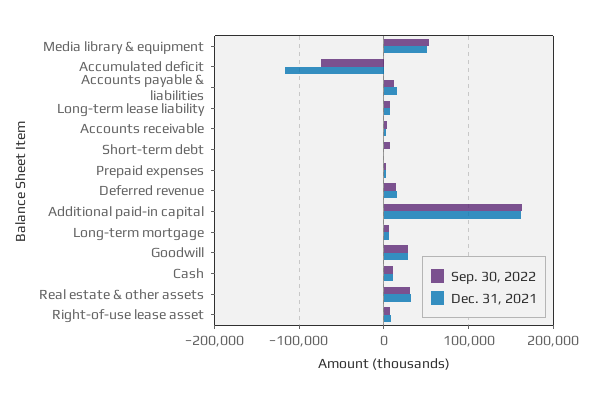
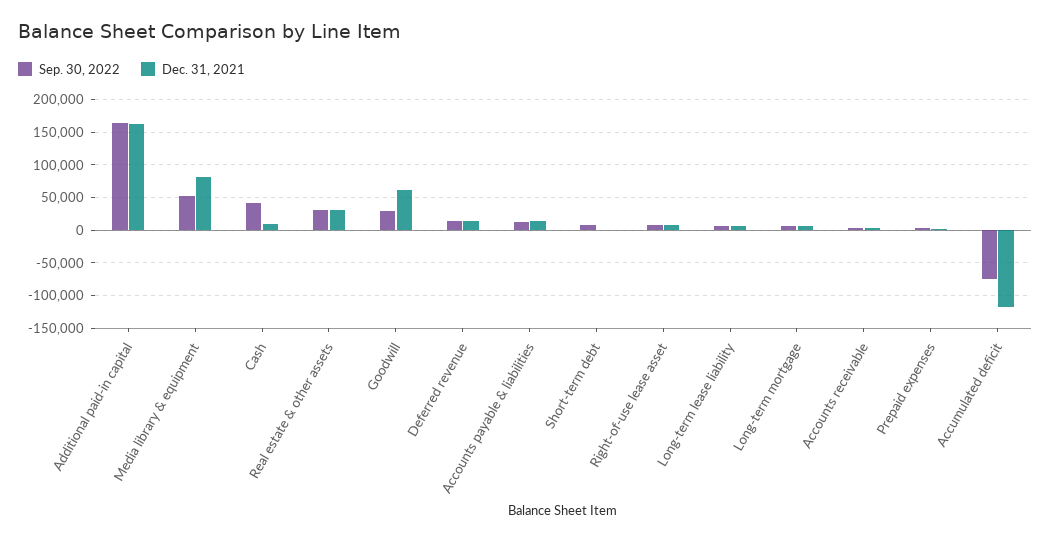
  {
    "Sep. 30, 2022": {
      "Media library & equipment": 50000,
      "Accumulated deficit": -70000,
      "Accounts payable & liabilities": 10000,
      "Long-term lease liability": 10000,
      "Accounts receivable": 0,
      "Short-term debt": 10000,
      "Prepaid expenses": 0,
      "Deferred revenue": 10000,
      "Additional paid-in capital": 160000,
      "Long-term mortgage": 10000,
      "Goodwill": 30000,
-     "Cash": 10000,
+     "Cash": 40000,
      "Real estate & other assets": 30000,
      "Right-of-use lease asset": 10000
    },
    "Dec. 31, 2021": {
-     "Media library & equipment": 50000,
+     "Media library & equipment": 80000,
      "Accumulated deficit": -120000,
      "Accounts payable & liabilities": 10000,
      "Long-term lease liability": 10000,
      "Accounts receivable": 0,
      "Short-term debt": 0,
      "Prepaid expenses": 0,
      "Deferred revenue": 10000,
      "Additional paid-in capital": 160000,
      "Long-term mortgage": 10000,
-     "Goodwill": 30000,
+     "Goodwill": 60000,
      "Cash": 10000,
      "Real estate & other assets": 30000,
      "Right-of-use lease asset": 10000
    }
  }

